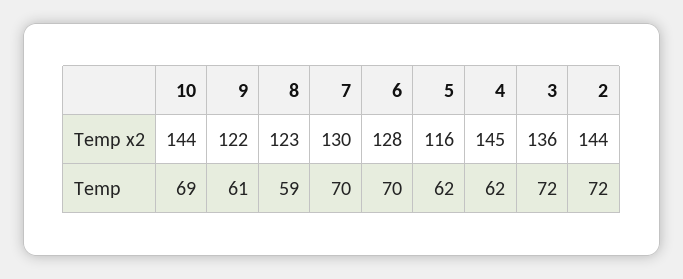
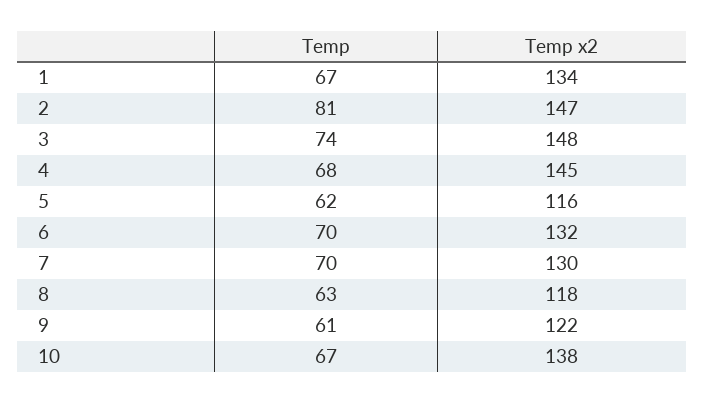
  {
    "10": {
-     "Temp x2": 144,
+     "Temp x2": 138,
-     "Temp": 69
+     "Temp": 67
    },
    "9": {
      "Temp x2": 122,
      "Temp": 61
    },
    "8": {
-     "Temp x2": 123,
+     "Temp x2": 118,
-     "Temp": 59
+     "Temp": 63
    },
    "7": {
      "Temp x2": 130,
      "Temp": 70
    },
    "6": {
-     "Temp x2": 128,
+     "Temp x2": 132,
      "Temp": 70
    },
    "5": {
      "Temp x2": 116,
      "Temp": 62
    },
    "4": {
      "Temp x2": 145,
-     "Temp": 62
+     "Temp": 68
    },
    "3": {
-     "Temp x2": 136,
+     "Temp x2": 148,
-     "Temp": 72
+     "Temp": 74
    },
    "2": {
-     "Temp x2": 144,
+     "Temp x2": 147,
-     "Temp": 72
+     "Temp": 81
-   }
+   },
+   "1": {
+     "Temp": 67,
+     "Temp x2": 134
+   }
  }

